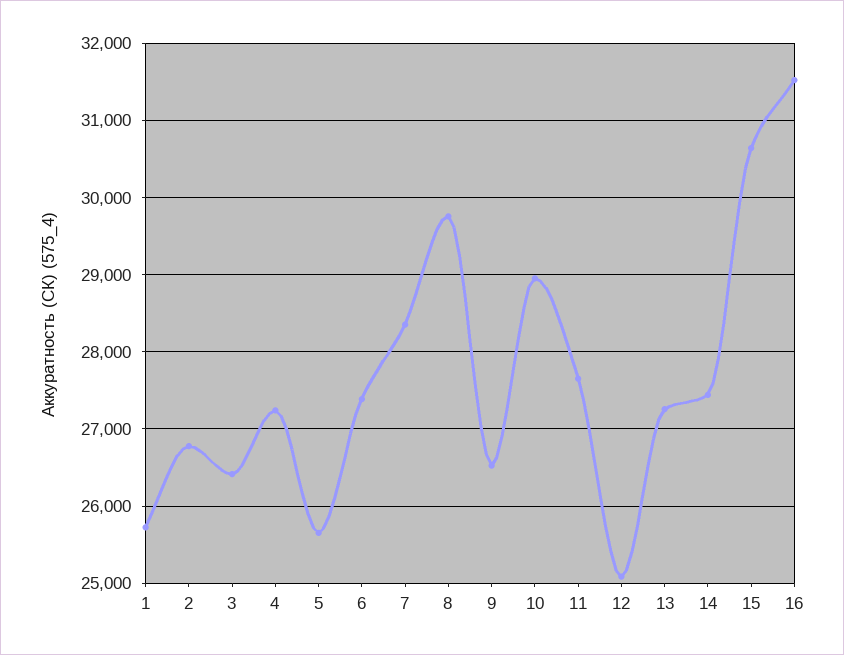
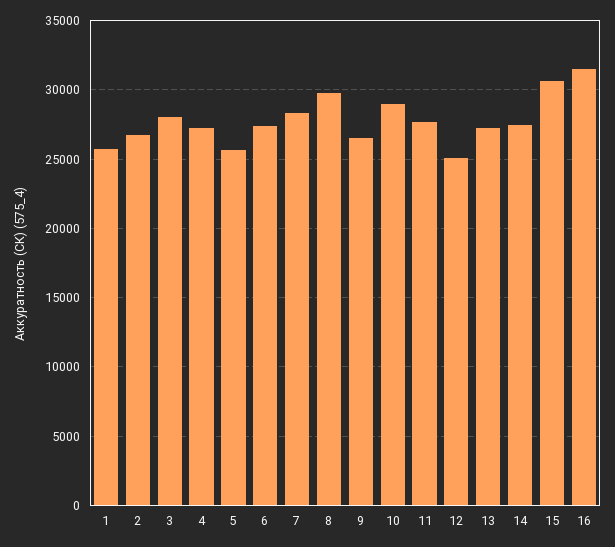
  {
    "1": 25700,
    "2": 26800,
-   "3": 26400,
+   "3": 28000,
    "4": 27200,
    "5": 25700,
    "6": 27400,
    "7": 28400,
    "8": 29800,
    "9": 26500,
    "10": 29000,
    "11": 27700,
    "12": 25100,
    "13": 27300,
    "14": 27400,
    "15": 30600,
    "16": 31500
  }

